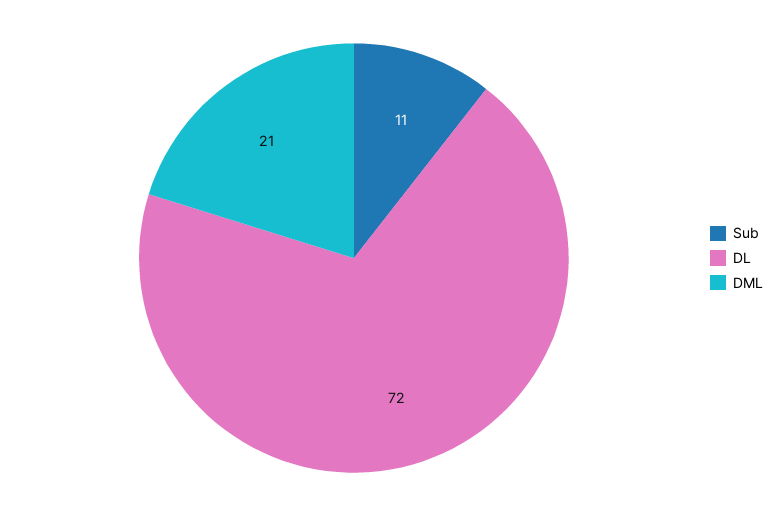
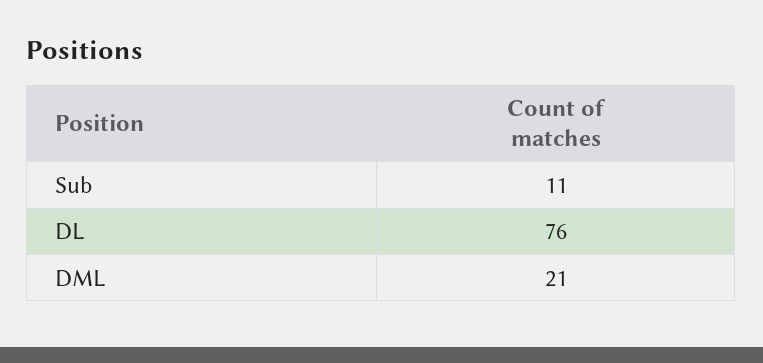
  {
    "Sub": 11,
-   "DL": 72,
+   "DL": 76,
    "DML": 21
  }

